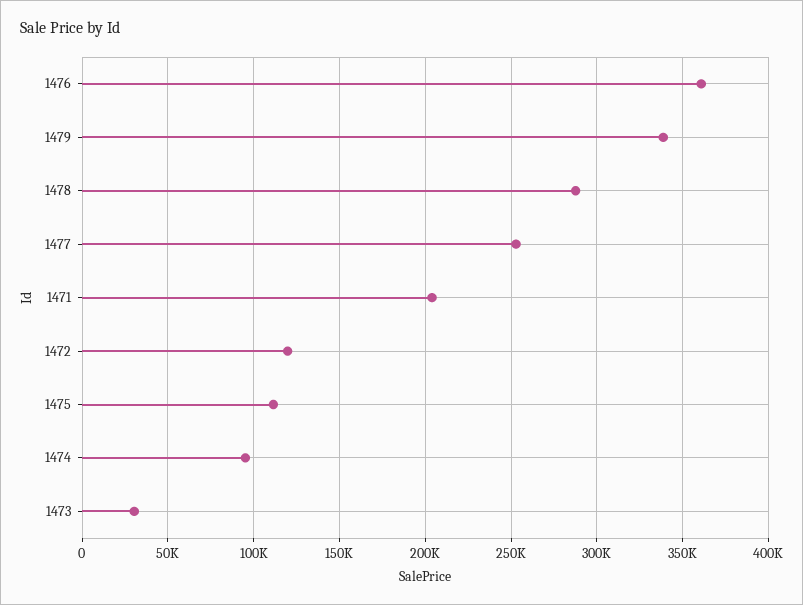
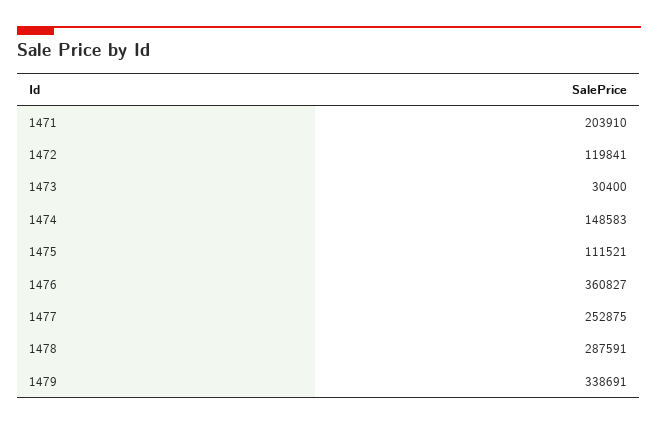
  {
    "1476": 360827,
    "1479": 338691,
    "1478": 287591,
    "1477": 252875,
    "1471": 203910,
    "1472": 119841,
    "1475": 111521,
-   "1474": 95000,
+   "1474": 148583,
    "1473": 30400
  }

